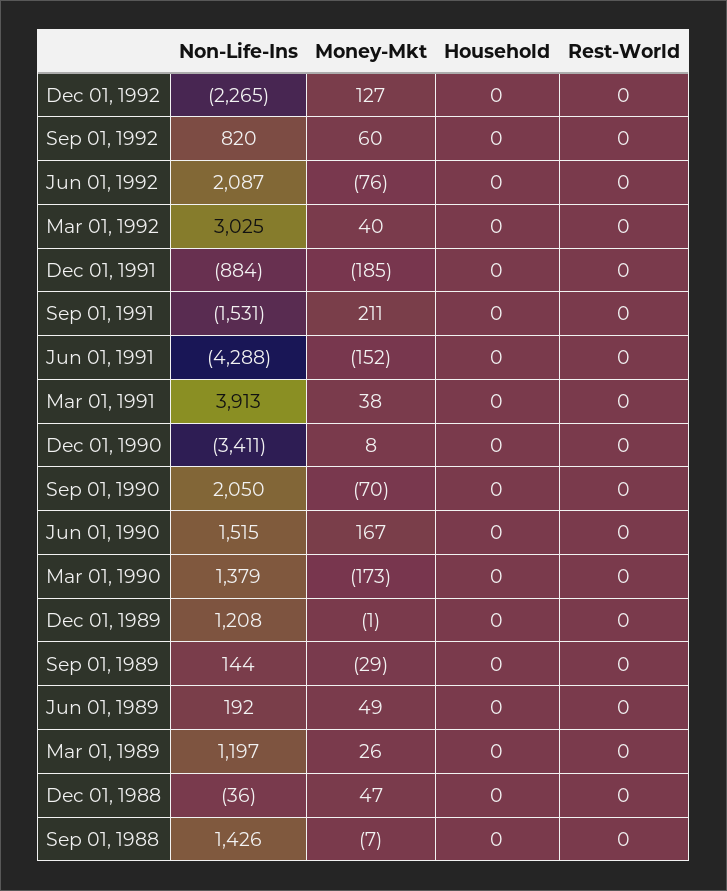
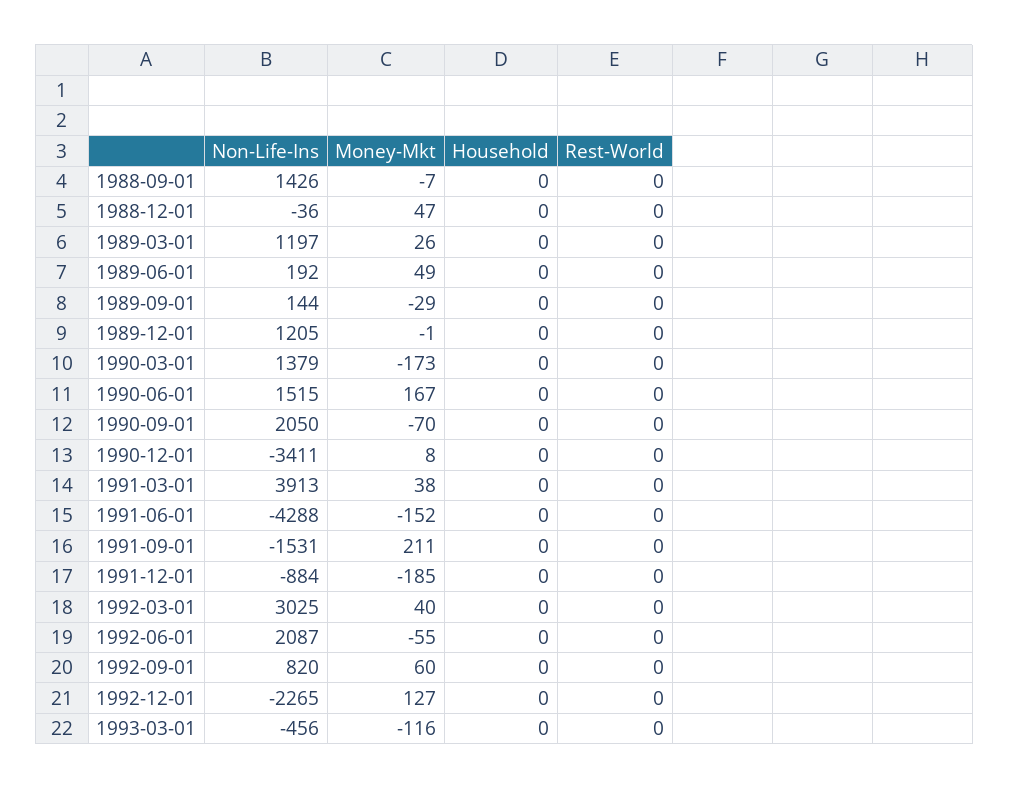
  {
    "Non-Life-Ins": {
      "Dec 01, 1992": -2265,
      "Sep 01, 1992": 820,
      "Jun 01, 1992": 2087,
      "Mar 01, 1992": 3025,
      "Dec 01, 1991": -884,
      "Sep 01, 1991": -1531,
      "Jun 01, 1991": -4288,
      "Mar 01, 1991": 3913,
      "Dec 01, 1990": -3411,
      "Sep 01, 1990": 2050,
      "Jun 01, 1990": 1515,
      "Mar 01, 1990": 1379,
-     "Dec 01, 1989": 1208,
+     "Dec 01, 1989": 1205,
      "Sep 01, 1989": 144,
      "Jun 01, 1989": 192,
      "Mar 01, 1989": 1197,
      "Dec 01, 1988": -36,
-     "Sep 01, 1988": 1426
+     "Sep 01, 1988": 1426,
+     "1993-03-01": -456
    },
    "Money-Mkt": {
      "Dec 01, 1992": 127,
      "Sep 01, 1992": 60,
-     "Jun 01, 1992": -76,
+     "Jun 01, 1992": -55,
      "Mar 01, 1992": 40,
      "Dec 01, 1991": -185,
      "Sep 01, 1991": 211,
      "Jun 01, 1991": -152,
      "Mar 01, 1991": 38,
      "Dec 01, 1990": 8,
      "Sep 01, 1990": -70,
      "Jun 01, 1990": 167,
      "Mar 01, 1990": -173,
      "Dec 01, 1989": -1,
      "Sep 01, 1989": -29,
      "Jun 01, 1989": 49,
      "Mar 01, 1989": 26,
      "Dec 01, 1988": 47,
-     "Sep 01, 1988": -7
+     "Sep 01, 1988": -7,
+     "1993-03-01": -116
    },
    "Household": {
      "Dec 01, 1992": 0,
      "Sep 01, 1992": 0,
      "Jun 01, 1992": 0,
      "Mar 01, 1992": 0,
      "Dec 01, 1991": 0,
      "Sep 01, 1991": 0,
      "Jun 01, 1991": 0,
      "Mar 01, 1991": 0,
      "Dec 01, 1990": 0,
      "Sep 01, 1990": 0,
      "Jun 01, 1990": 0,
      "Mar 01, 1990": 0,
      "Dec 01, 1989": 0,
      "Sep 01, 1989": 0,
      "Jun 01, 1989": 0,
      "Mar 01, 1989": 0,
      "Dec 01, 1988": 0,
-     "Sep 01, 1988": 0
+     "Sep 01, 1988": 0,
+     "1993-03-01": 0
    },
    "Rest-World": {
      "Dec 01, 1992": 0,
      "Sep 01, 1992": 0,
      "Jun 01, 1992": 0,
      "Mar 01, 1992": 0,
      "Dec 01, 1991": 0,
      "Sep 01, 1991": 0,
      "Jun 01, 1991": 0,
      "Mar 01, 1991": 0,
      "Dec 01, 1990": 0,
      "Sep 01, 1990": 0,
      "Jun 01, 1990": 0,
      "Mar 01, 1990": 0,
      "Dec 01, 1989": 0,
      "Sep 01, 1989": 0,
      "Jun 01, 1989": 0,
      "Mar 01, 1989": 0,
      "Dec 01, 1988": 0,
-     "Sep 01, 1988": 0
+     "Sep 01, 1988": 0,
+     "1993-03-01": 0
    }
  }

